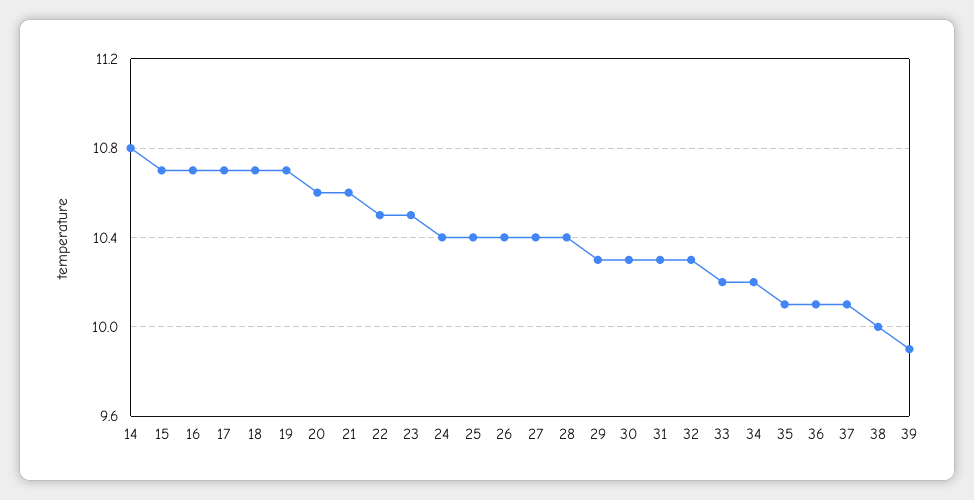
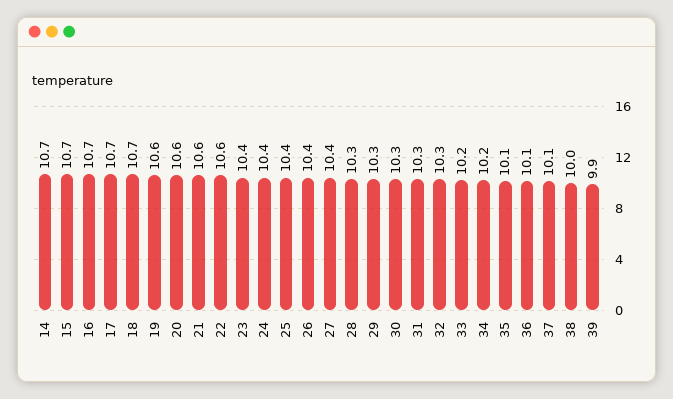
  {
-   "14": 10.8,
+   "14": 10.7,
    "15": 10.7,
    "16": 10.7,
    "17": 10.7,
    "18": 10.7,
-   "19": 10.7,
+   "19": 10.6,
    "20": 10.6,
    "21": 10.6,
-   "22": 10.5,
+   "22": 10.6,
-   "23": 10.5,
+   "23": 10.4,
    "24": 10.4,
    "25": 10.4,
    "26": 10.4,
    "27": 10.4,
-   "28": 10.4,
+   "28": 10.3,
    "29": 10.3,
    "30": 10.3,
    "31": 10.3,
    "32": 10.3,
    "33": 10.2,
    "34": 10.2,
    "35": 10.1,
    "36": 10.1,
    "37": 10.1,
    "38": 10,
    "39": 9.9
  }

